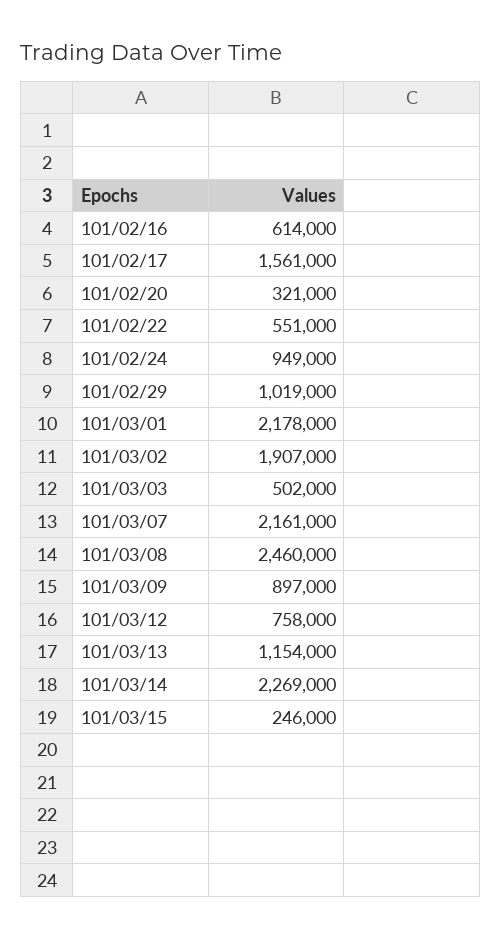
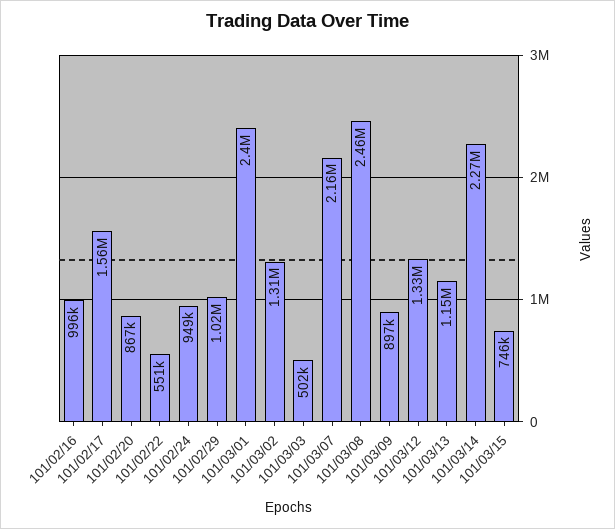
  {
-   "101/02/16": 614000,
+   "101/02/16": 996000,
    "101/02/17": 1561000,
-   "101/02/20": 321000,
+   "101/02/20": 867000,
    "101/02/22": 551000,
    "101/02/24": 949000,
    "101/02/29": 1019000,
-   "101/03/01": 2178000,
+   "101/03/01": 2400000,
-   "101/03/02": 1907000,
+   "101/03/02": 1310000,
    "101/03/03": 502000,
    "101/03/07": 2161000,
    "101/03/08": 2460000,
    "101/03/09": 897000,
-   "101/03/12": 758000,
+   "101/03/12": 1330000,
    "101/03/13": 1154000,
    "101/03/14": 2269000,
-   "101/03/15": 246000
+   "101/03/15": 746000
  }

